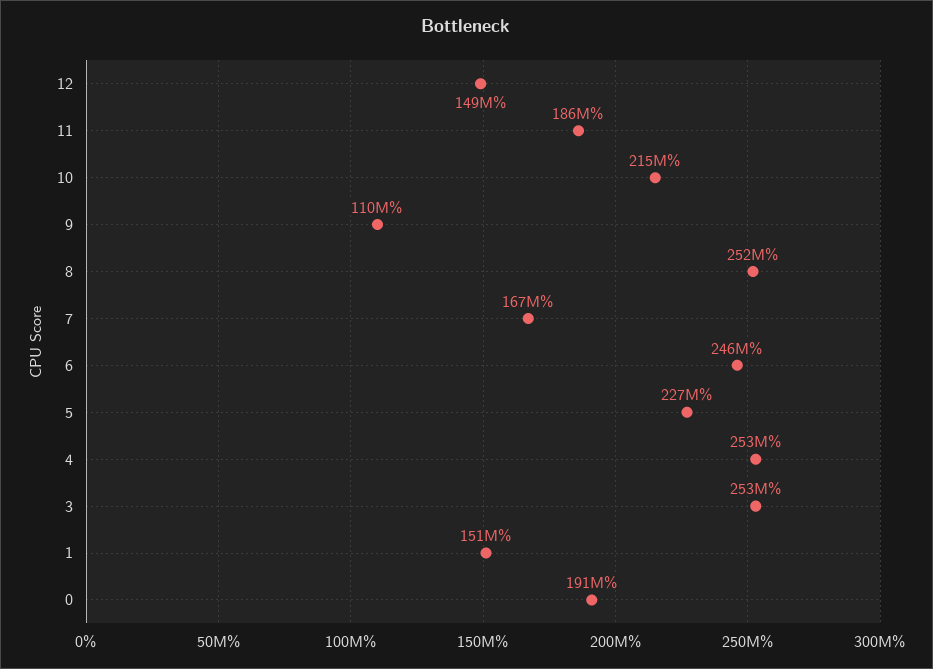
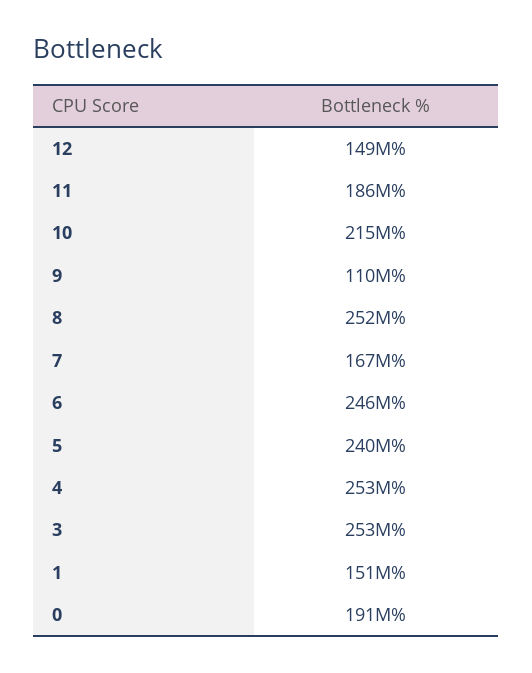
  {
    "12": 149000000,
    "11": 186000000,
    "10": 215000000,
    "9": 110000000,
    "8": 252000000,
    "7": 167000000,
    "6": 246000000,
-   "5": 227000000,
+   "5": 240000000,
    "4": 253000000,
    "3": 253000000,
    "1": 151000000,
    "0": 191000000
  }

